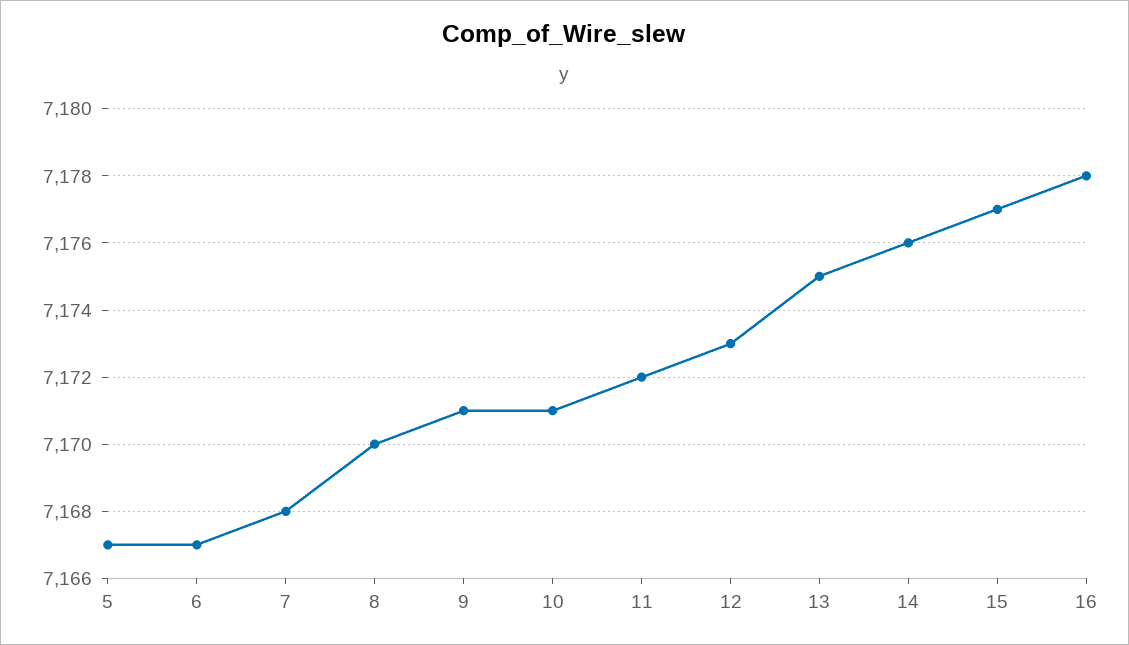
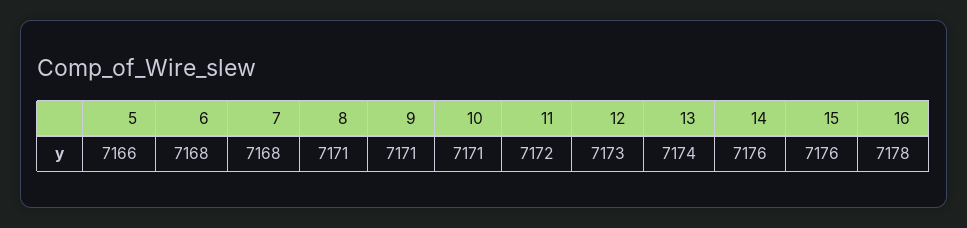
  {
-   "5": 7167,
+   "5": 7166,
-   "6": 7167,
+   "6": 7168,
    "7": 7168,
-   "8": 7170,
+   "8": 7171,
    "9": 7171,
    "10": 7171,
    "11": 7172,
    "12": 7173,
-   "13": 7175,
+   "13": 7174,
    "14": 7176,
-   "15": 7177,
+   "15": 7176,
    "16": 7178
  }

